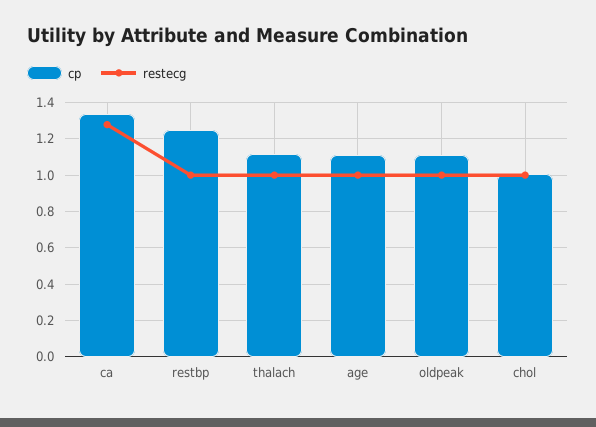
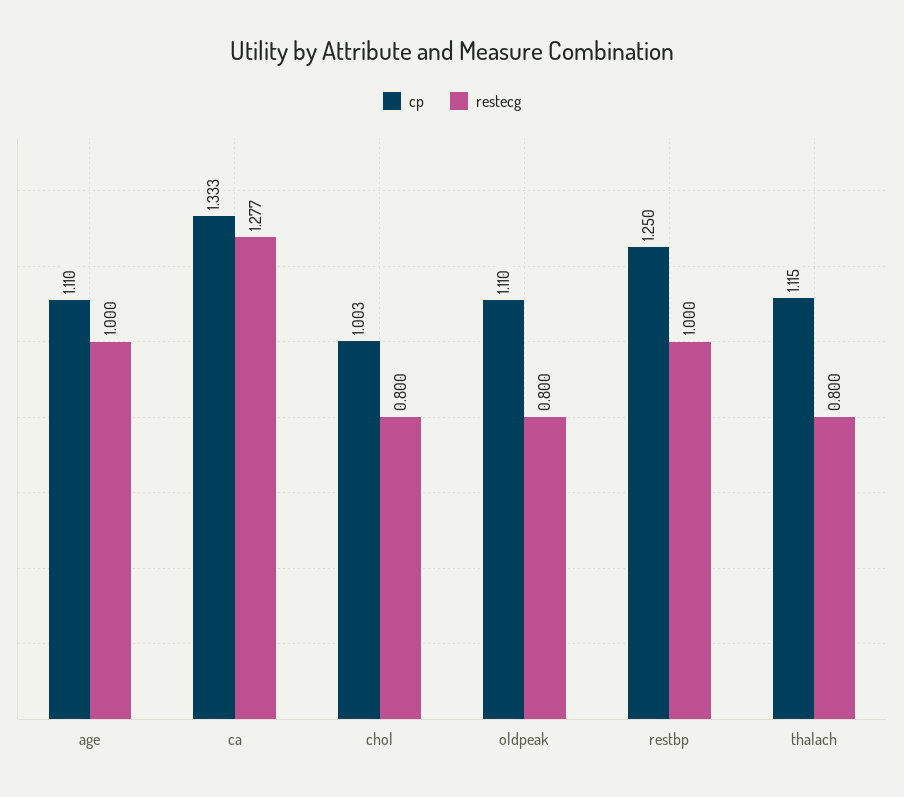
  {
    "cp": {
      "ca": 1.333,
      "restbp": 1.25,
      "thalach": 1.115,
      "age": 1.11,
      "oldpeak": 1.11,
      "chol": 1.003
    },
    "restecg": {
      "ca": 1.277,
      "restbp": 1,
-     "thalach": 1,
+     "thalach": 0.8,
      "age": 1,
-     "oldpeak": 1,
+     "oldpeak": 0.8,
-     "chol": 1
+     "chol": 0.8
    }
  }

